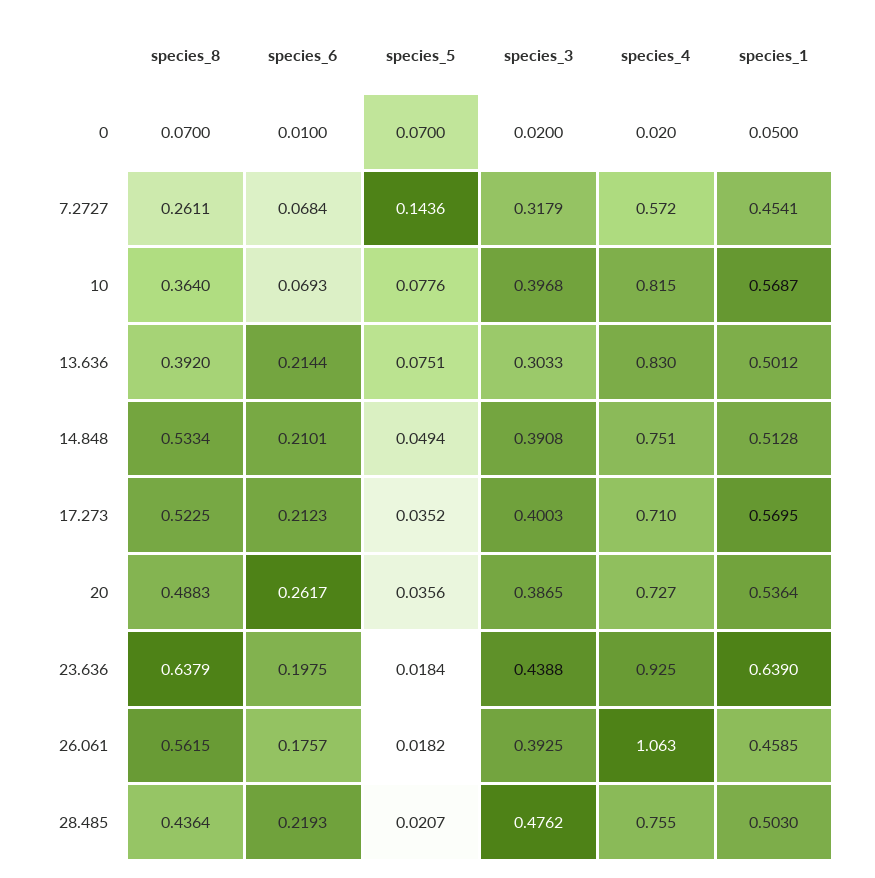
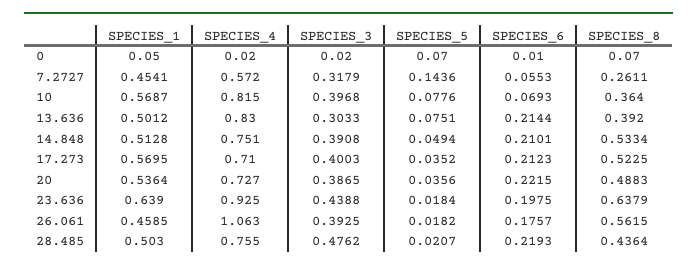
  {
    "species_8": {
      "0": 0.07,
      "7.2727": 0.2611,
      "10": 0.364,
      "13.636": 0.392,
      "14.848": 0.5334,
      "17.273": 0.5225,
      "20": 0.4883,
      "23.636": 0.6379,
      "26.061": 0.5615,
      "28.485": 0.4364
    },
    "species_6": {
      "0": 0.01,
-     "7.2727": 0.0684,
+     "7.2727": 0.0553,
      "10": 0.0693,
      "13.636": 0.2144,
      "14.848": 0.2101,
      "17.273": 0.2123,
-     "20": 0.2617,
+     "20": 0.2215,
      "23.636": 0.1975,
      "26.061": 0.1757,
      "28.485": 0.2193
    },
    "species_5": {
      "0": 0.07,
      "7.2727": 0.1436,
      "10": 0.0776,
      "13.636": 0.0751,
      "14.848": 0.0494,
      "17.273": 0.0352,
      "20": 0.0356,
      "23.636": 0.0184,
      "26.061": 0.0182,
      "28.485": 0.0207
    },
    "species_3": {
      "0": 0.02,
      "7.2727": 0.3179,
      "10": 0.3968,
      "13.636": 0.3033,
      "14.848": 0.3908,
      "17.273": 0.4003,
      "20": 0.3865,
      "23.636": 0.4388,
      "26.061": 0.3925,
      "28.485": 0.4762
    },
    "species_4": {
      "0": 0.02,
      "7.2727": 0.572,
      "10": 0.815,
      "13.636": 0.83,
      "14.848": 0.751,
      "17.273": 0.71,
      "20": 0.727,
      "23.636": 0.925,
      "26.061": 1.063,
      "28.485": 0.755
    },
    "species_1": {
      "0": 0.05,
      "7.2727": 0.4541,
      "10": 0.5687,
      "13.636": 0.5012,
      "14.848": 0.5128,
      "17.273": 0.5695,
      "20": 0.5364,
      "23.636": 0.639,
      "26.061": 0.4585,
      "28.485": 0.503
    }
  }

